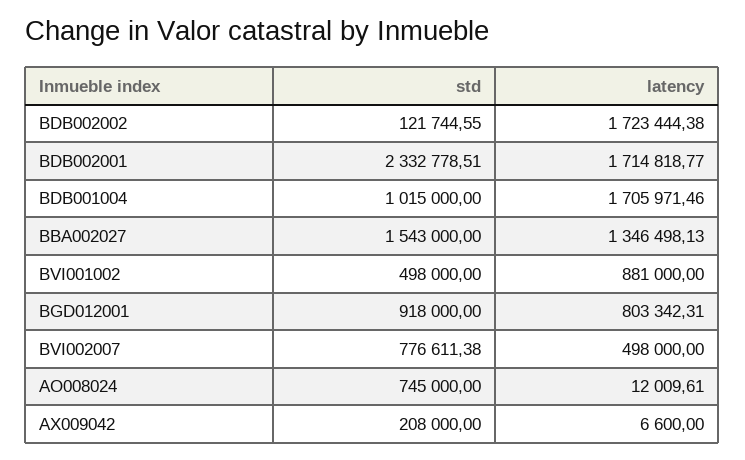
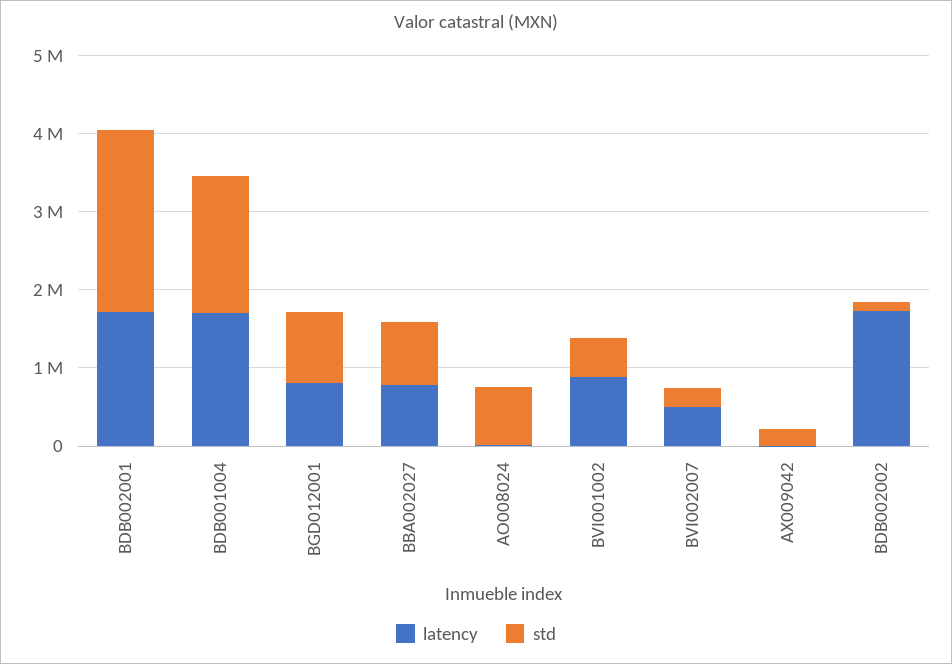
  {
    "std": {
      "BDB002002": 121744.55,
      "BDB002001": 2332778.51,
-     "BDB001004": 1015000,
+     "BDB001004": 1800000,
-     "BBA002027": 1543000,
+     "BBA002027": 800000,
      "BVI001002": 498000,
      "BGD012001": 918000,
-     "BVI002007": 776611.38,
+     "BVI002007": 200000,
      "AO008024": 745000,
      "AX009042": 208000
    },
    "latency": {
      "BDB002002": 1723444.38,
      "BDB002001": 1714818.77,
      "BDB001004": 1705971.46,
-     "BBA002027": 1346498.13,
+     "BBA002027": 800000,
      "BVI001002": 881000,
      "BGD012001": 803342.31,
      "BVI002007": 498000,
      "AO008024": 12009.61,
      "AX009042": 6600
    }
  }

